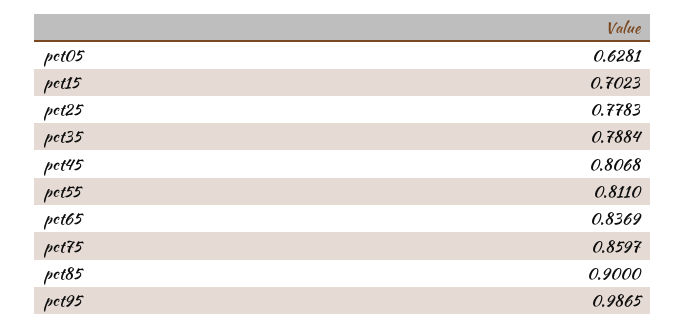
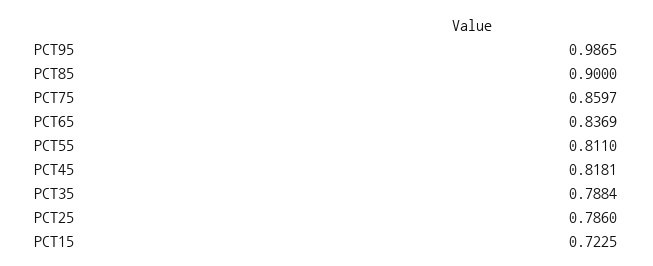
  {
-   "pct05": 0.6281,
-   "pct15": 0.7023,
+   "pct15": 0.7225,
-   "pct25": 0.7783,
+   "pct25": 0.786,
    "pct35": 0.7884,
-   "pct45": 0.8068,
+   "pct45": 0.8181,
    "pct55": 0.811,
    "pct65": 0.8369,
    "pct75": 0.8597,
    "pct85": 0.9,
    "pct95": 0.9865
  }

